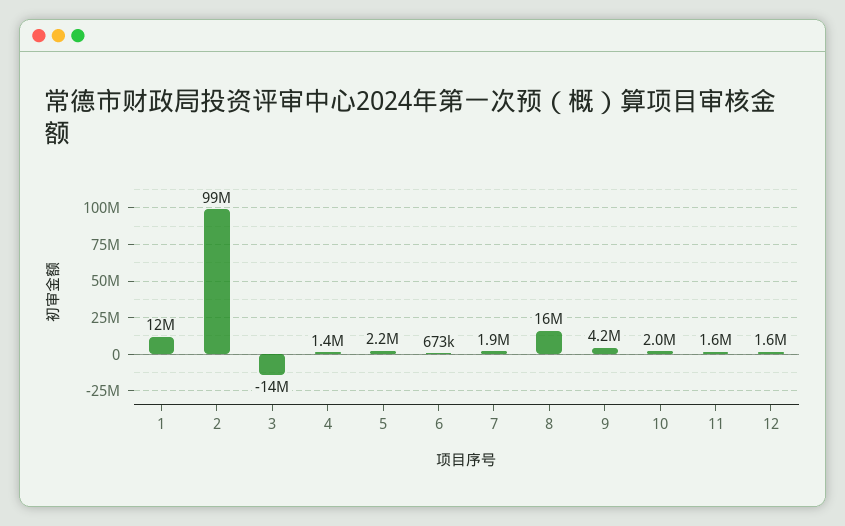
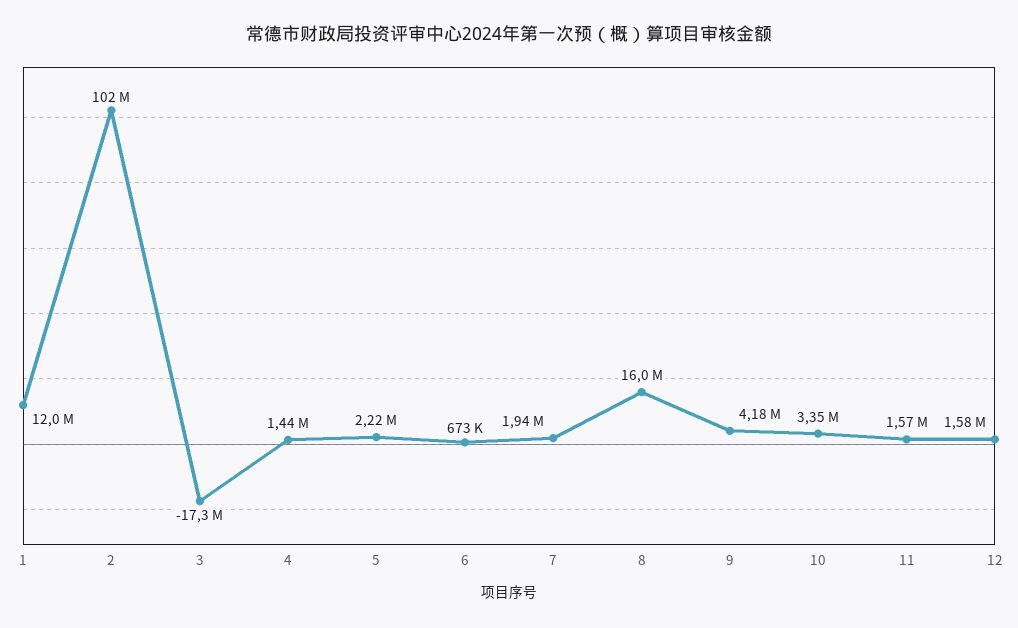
  {
    "1": 12000000,
-   "2": 99000000,
+   "2": 102000000,
-   "3": -14000000,
+   "3": -17300000,
    "4": 1440000,
    "5": 2220000,
    "6": 673000,
    "7": 1940000,
    "8": 16000000,
    "9": 4180000,
-   "10": 2000000,
+   "10": 3350000,
    "11": 1570000,
    "12": 1580000
  }

